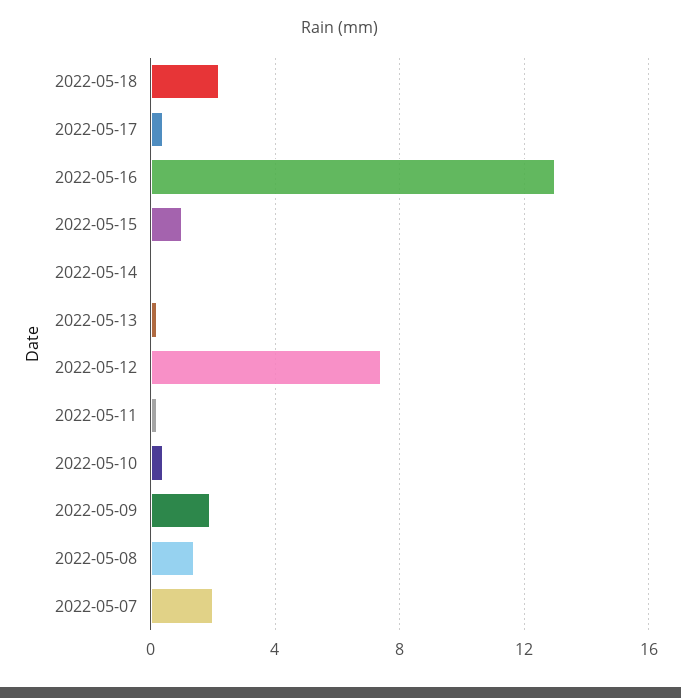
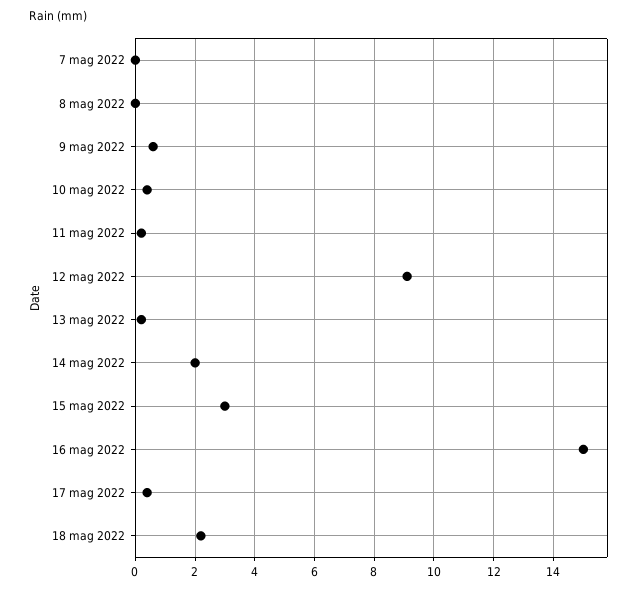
  {
    "2022-05-18": 2,
    "2022-05-17": 0.5,
-   "2022-05-16": 13,
+   "2022-05-16": 15,
-   "2022-05-15": 1,
+   "2022-05-15": 3,
-   "2022-05-14": 0,
+   "2022-05-14": 2,
    "2022-05-13": 0,
-   "2022-05-12": 7.5,
+   "2022-05-12": 9,
    "2022-05-11": 0,
    "2022-05-10": 0.5,
-   "2022-05-09": 2,
+   "2022-05-09": 0.5,
-   "2022-05-08": 1.5,
+   "2022-05-08": 0,
-   "2022-05-07": 2
+   "2022-05-07": 0
  }

